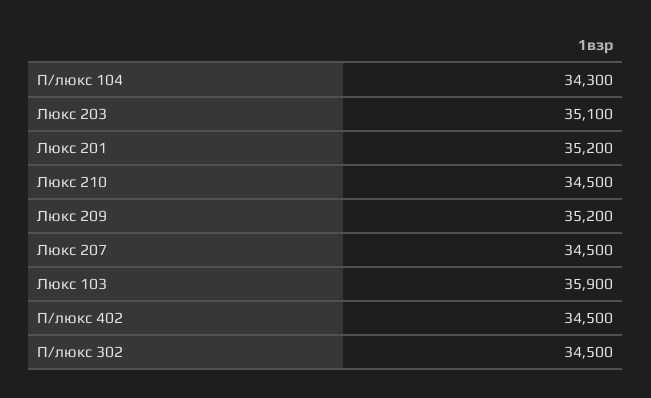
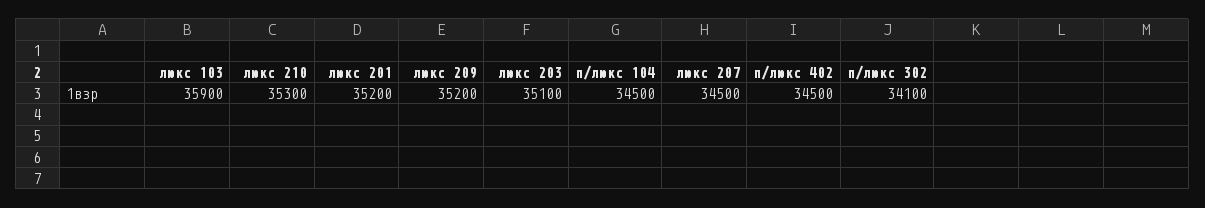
  {
-   "П/люкс 104": 34300,
+   "П/люкс 104": 34500,
    "Люкс 203": 35100,
    "Люкс 201": 35200,
-   "Люкс 210": 34500,
+   "Люкс 210": 35300,
    "Люкс 209": 35200,
    "Люкс 207": 34500,
    "Люкс 103": 35900,
    "П/люкс 402": 34500,
-   "П/люкс 302": 34500
+   "П/люкс 302": 34100
  }

